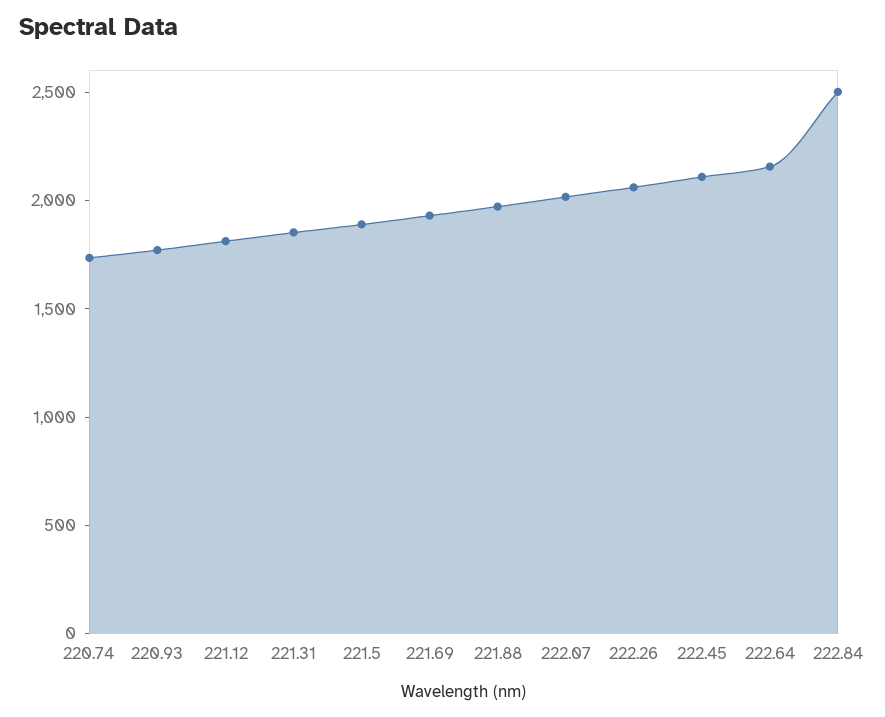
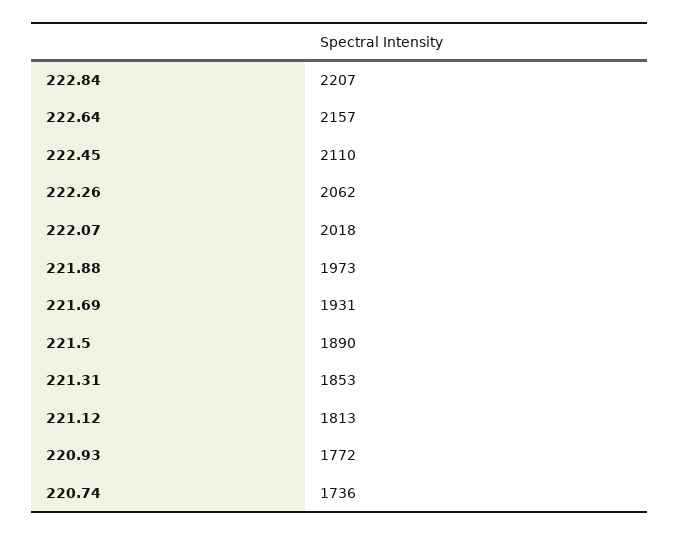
  {
    "220.74": 1736,
    "220.93": 1772,
    "221.12": 1813,
    "221.31": 1853,
    "221.5": 1890,
    "221.69": 1931,
    "221.88": 1973,
    "222.07": 2018,
    "222.26": 2062,
    "222.45": 2110,
    "222.64": 2157,
-   "222.84": 2500
+   "222.84": 2207
  }

